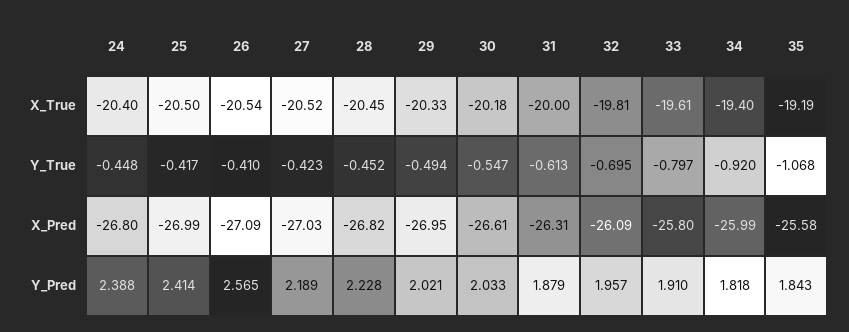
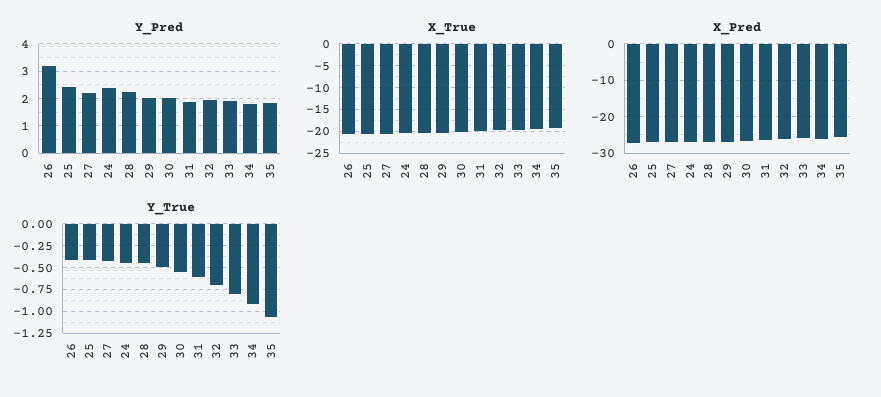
  {
    "X_True": {
      "24": -20.4,
      "25": -20.5,
      "26": -20.54,
      "27": -20.52,
      "28": -20.45,
      "29": -20.33,
      "30": -20.18,
      "31": -20,
      "32": -19.81,
      "33": -19.61,
      "34": -19.4,
      "35": -19.19
    },
    "Y_True": {
      "24": -0.448,
      "25": -0.417,
      "26": -0.41,
      "27": -0.423,
      "28": -0.452,
      "29": -0.494,
      "30": -0.547,
      "31": -0.613,
      "32": -0.695,
      "33": -0.797,
      "34": -0.92,
      "35": -1.068
    },
    "X_Pred": {
      "24": -26.8,
      "25": -26.99,
      "26": -27.09,
      "27": -27.03,
      "28": -26.82,
      "29": -26.95,
      "30": -26.61,
      "31": -26.31,
      "32": -26.09,
      "33": -25.8,
      "34": -25.99,
      "35": -25.58
    },
    "Y_Pred": {
      "24": 2.388,
      "25": 2.414,
-     "26": 2.565,
+     "26": 3.25,
      "27": 2.189,
      "28": 2.228,
      "29": 2.021,
      "30": 2.033,
      "31": 1.879,
      "32": 1.957,
      "33": 1.91,
      "34": 1.818,
      "35": 1.843
    }
  }

